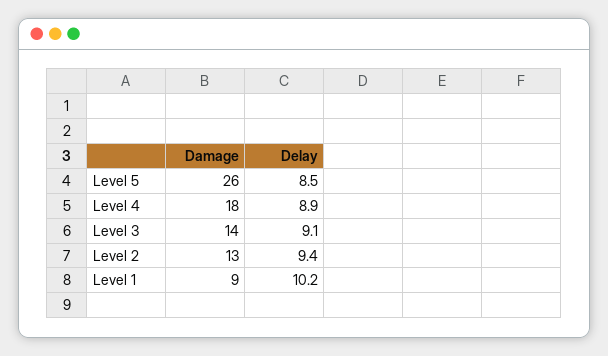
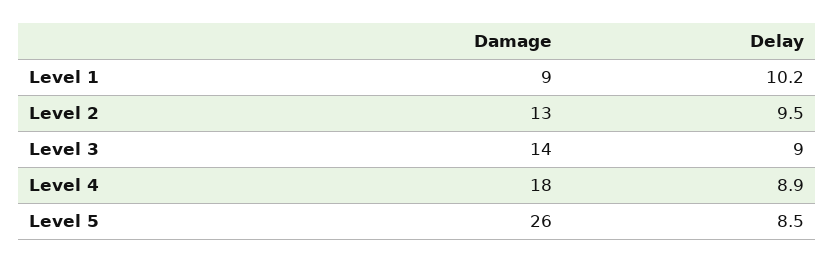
  {
    "Damage": {
      "Level 5": 26,
      "Level 4": 18,
      "Level 3": 14,
      "Level 2": 13,
      "Level 1": 9
    },
    "Delay": {
      "Level 5": 8.5,
      "Level 4": 8.9,
-     "Level 3": 9.1,
+     "Level 3": 9,
-     "Level 2": 9.4,
+     "Level 2": 9.5,
      "Level 1": 10.2
    }
  }

